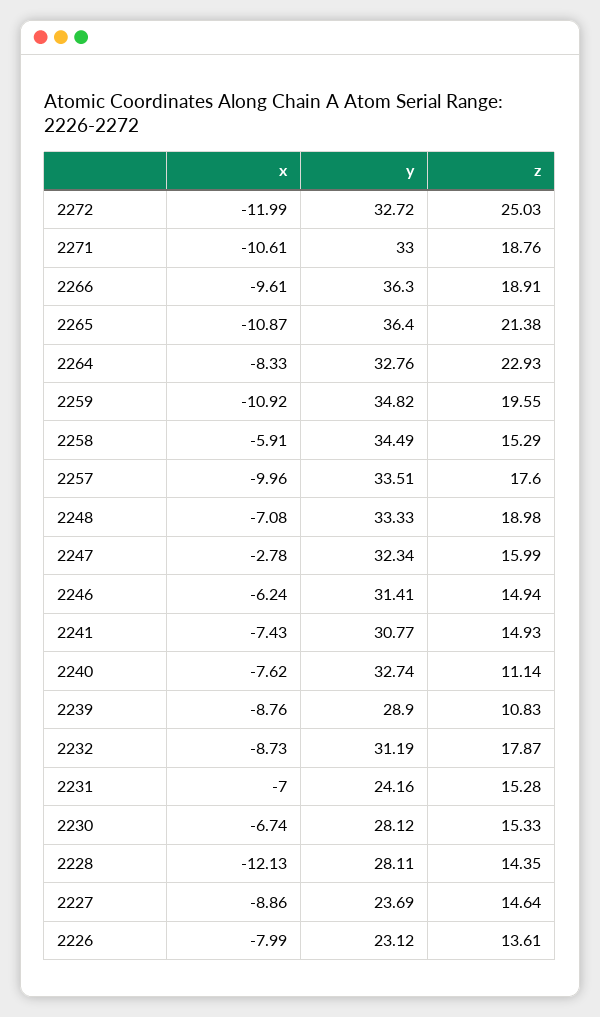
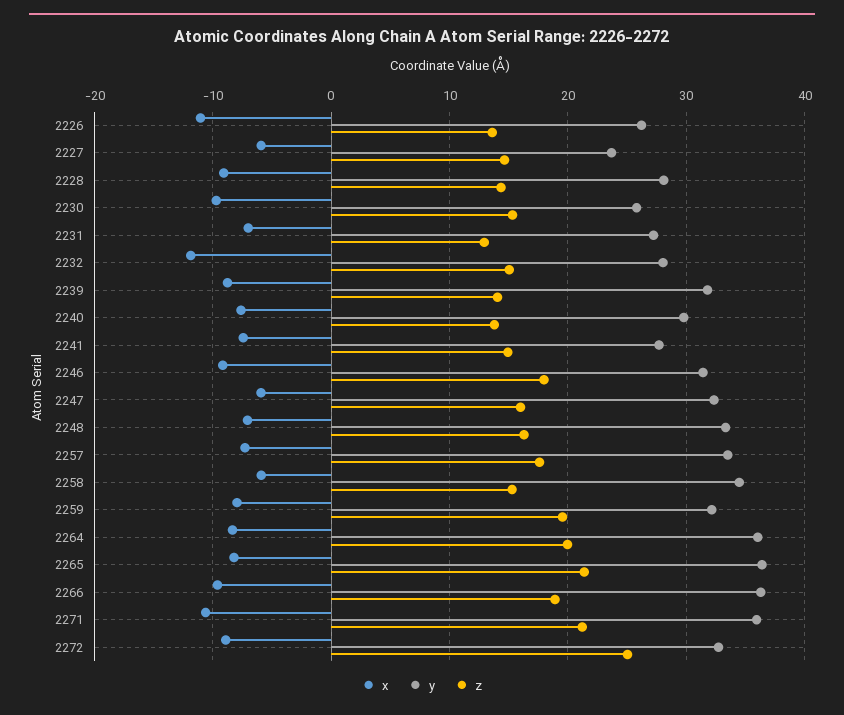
  {
    "x": {
-     "2272": -11.99,
+     "2272": -9,
      "2271": -10.61,
      "2266": -9.61,
-     "2265": -10.87,
+     "2265": -8,
      "2264": -8.33,
-     "2259": -10.92,
+     "2259": -8,
      "2258": -5.91,
-     "2257": -9.96,
+     "2257": -7,
      "2248": -7.08,
-     "2247": -2.78,
+     "2247": -6,
-     "2246": -6.24,
+     "2246": -9,
      "2241": -7.43,
      "2240": -7.62,
      "2239": -8.76,
-     "2232": -8.73,
+     "2232": -12,
      "2231": -7,
-     "2230": -6.74,
+     "2230": -10,
-     "2228": -12.13,
+     "2228": -9,
-     "2227": -8.86,
+     "2227": -6,
-     "2226": -7.99
+     "2226": -11
    },
    "y": {
      "2272": 32.72,
-     "2271": 33,
+     "2271": 36,
      "2266": 36.3,
      "2265": 36.4,
-     "2264": 32.76,
+     "2264": 36,
-     "2259": 34.82,
+     "2259": 32,
      "2258": 34.49,
      "2257": 33.51,
      "2248": 33.33,
      "2247": 32.34,
      "2246": 31.41,
-     "2241": 30.77,
+     "2241": 28,
-     "2240": 32.74,
+     "2240": 30,
-     "2239": 28.9,
+     "2239": 32,
-     "2232": 31.19,
+     "2232": 28,
-     "2231": 24.16,
+     "2231": 27,
-     "2230": 28.12,
+     "2230": 26,
      "2228": 28.11,
      "2227": 23.69,
-     "2226": 23.12
+     "2226": 26
    },
    "z": {
      "2272": 25.03,
-     "2271": 18.76,
+     "2271": 21,
      "2266": 18.91,
      "2265": 21.38,
-     "2264": 22.93,
+     "2264": 20,
      "2259": 19.55,
      "2258": 15.29,
      "2257": 17.6,
-     "2248": 18.98,
+     "2248": 16,
      "2247": 15.99,
-     "2246": 14.94,
+     "2246": 18,
      "2241": 14.93,
-     "2240": 11.14,
+     "2240": 14,
-     "2239": 10.83,
+     "2239": 14,
-     "2232": 17.87,
+     "2232": 15,
-     "2231": 15.28,
+     "2231": 13,
      "2230": 15.33,
      "2228": 14.35,
      "2227": 14.64,
      "2226": 13.61
    }
  }

